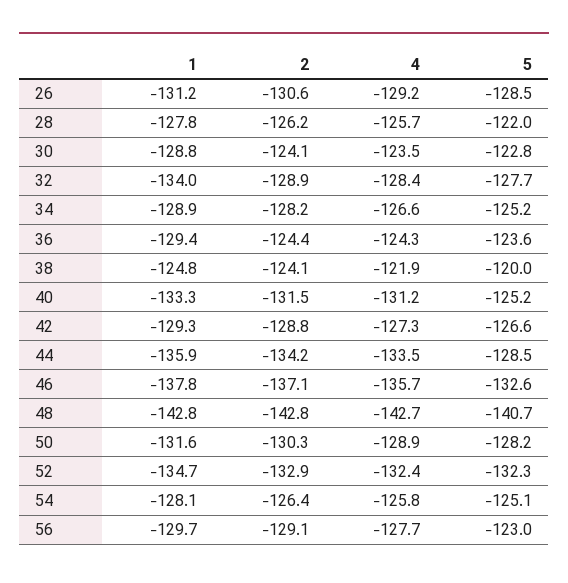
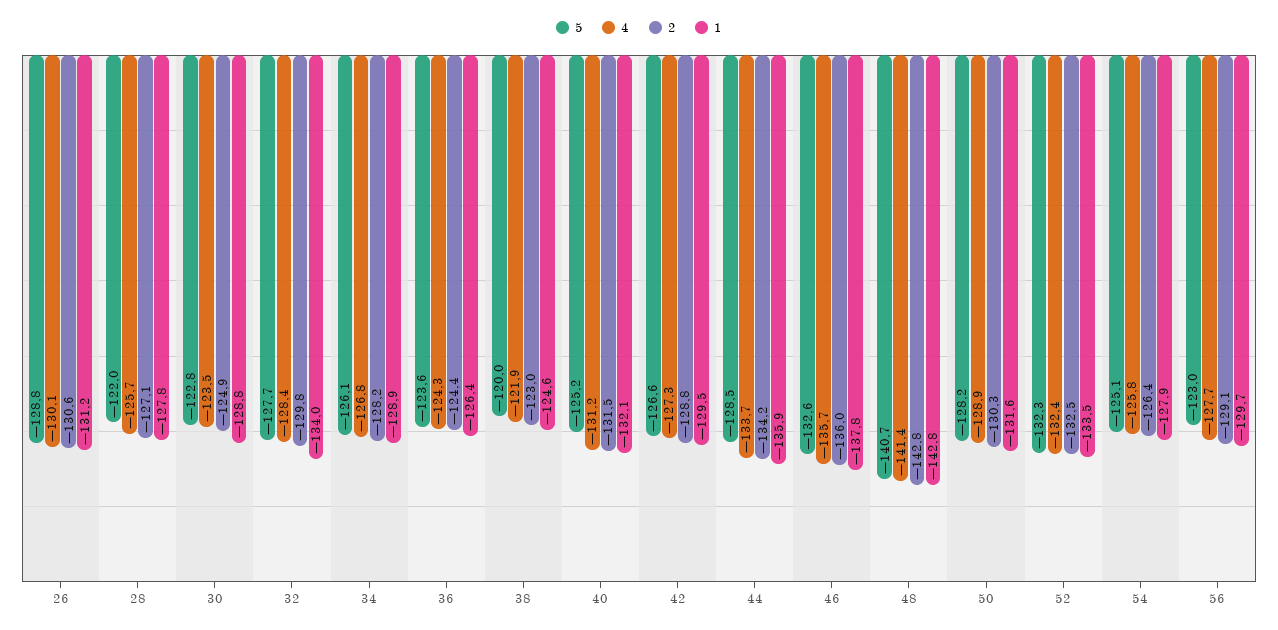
  {
    "1": {
      "26": -131.2,
      "28": -127.8,
      "30": -128.8,
      "32": -134,
      "34": -128.9,
-     "36": -129.4,
+     "36": -126.4,
-     "38": -124.8,
+     "38": -124.6,
-     "40": -133.3,
+     "40": -132.1,
-     "42": -129.3,
+     "42": -129.5,
      "44": -135.9,
      "46": -137.8,
      "48": -142.8,
      "50": -131.6,
-     "52": -134.7,
+     "52": -133.5,
-     "54": -128.1,
+     "54": -127.9,
      "56": -129.7
    },
    "2": {
      "26": -130.6,
-     "28": -126.2,
+     "28": -127.1,
-     "30": -124.1,
+     "30": -124.9,
-     "32": -128.9,
+     "32": -129.8,
      "34": -128.2,
      "36": -124.4,
-     "38": -124.1,
+     "38": -123,
      "40": -131.5,
      "42": -128.8,
      "44": -134.2,
-     "46": -137.1,
+     "46": -136,
      "48": -142.8,
      "50": -130.3,
-     "52": -132.9,
+     "52": -132.5,
      "54": -126.4,
      "56": -129.1
    },
    "4": {
-     "26": -129.2,
+     "26": -130.1,
      "28": -125.7,
      "30": -123.5,
      "32": -128.4,
-     "34": -126.6,
+     "34": -126.8,
      "36": -124.3,
      "38": -121.9,
      "40": -131.2,
      "42": -127.3,
-     "44": -133.5,
+     "44": -133.7,
      "46": -135.7,
-     "48": -142.7,
+     "48": -141.4,
      "50": -128.9,
      "52": -132.4,
      "54": -125.8,
      "56": -127.7
    },
    "5": {
-     "26": -128.5,
+     "26": -128.8,
      "28": -122,
      "30": -122.8,
      "32": -127.7,
-     "34": -125.2,
+     "34": -126.1,
      "36": -123.6,
      "38": -120,
      "40": -125.2,
      "42": -126.6,
      "44": -128.5,
      "46": -132.6,
      "48": -140.7,
      "50": -128.2,
      "52": -132.3,
      "54": -125.1,
      "56": -123
    }
  }

